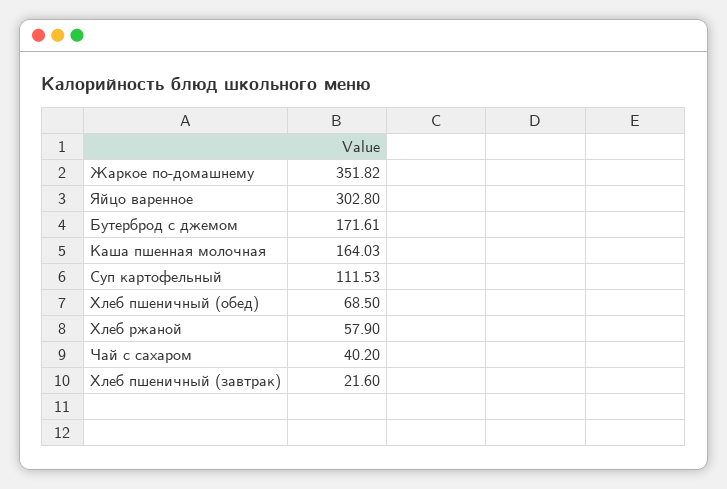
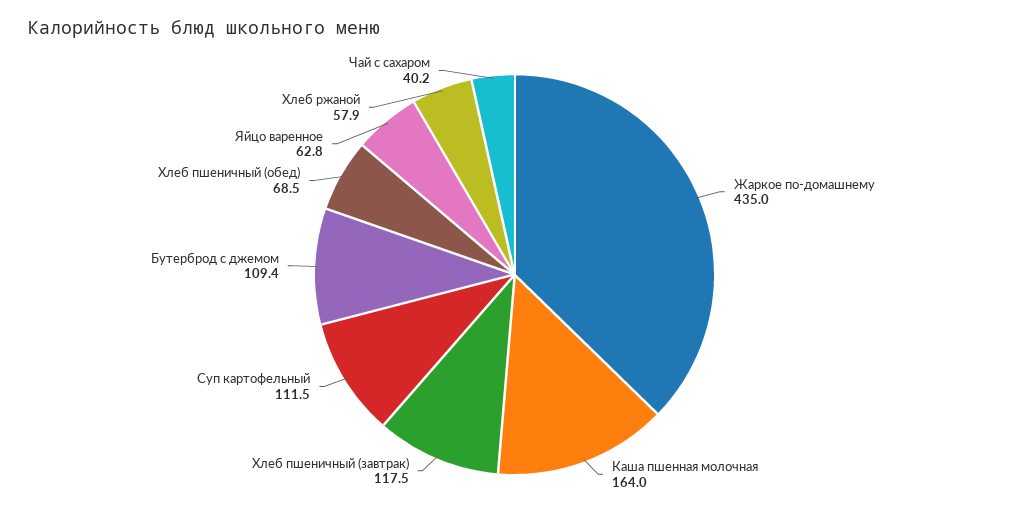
  {
-   "Жаркое по-домашнему": 351.82,
+   "Жаркое по-домашнему": 435,
-   "Яйцо варенное": 302.8,
+   "Яйцо варенное": 62.8,
-   "Бутерброд с джемом": 171.61,
+   "Бутерброд с джемом": 109.4,
    "Каша пшенная молочная": 164.03,
    "Суп картофельный": 111.53,
    "Хлеб пшеничный (обед)": 68.5,
    "Хлеб ржаной": 57.9,
    "Чай с сахаром": 40.2,
-   "Хлеб пшеничный (завтрак)": 21.6
+   "Хлеб пшеничный (завтрак)": 117.5
  }

